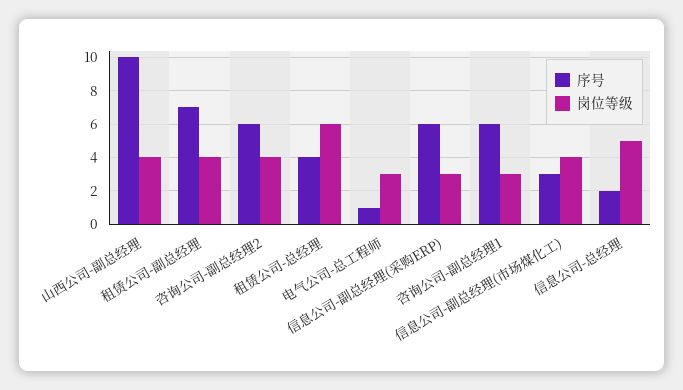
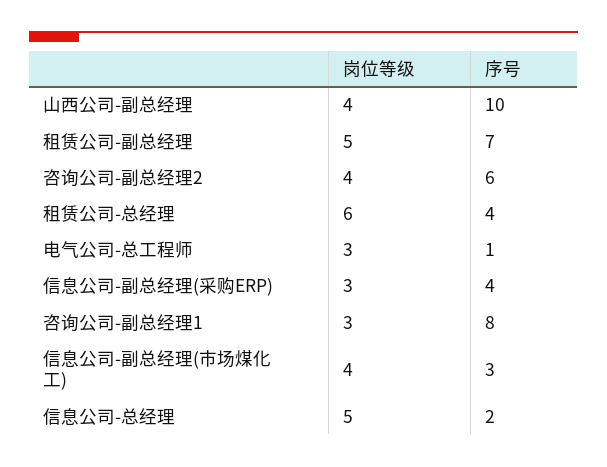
  {
    "序号": {
      "山西公司-副总经理": 10,
      "租赁公司-副总经理": 7,
      "咨询公司-副总经理2": 6,
      "租赁公司-总经理": 4,
      "电气公司-总工程师": 1,
-     "信息公司-副总经理(采购ERP)": 6,
+     "信息公司-副总经理(采购ERP)": 4,
-     "咨询公司-副总经理1": 6,
+     "咨询公司-副总经理1": 8,
      "信息公司-副总经理(市场煤化工)": 3,
      "信息公司-总经理": 2
    },
    "岗位等级": {
      "山西公司-副总经理": 4,
-     "租赁公司-副总经理": 4,
+     "租赁公司-副总经理": 5,
      "咨询公司-副总经理2": 4,
      "租赁公司-总经理": 6,
      "电气公司-总工程师": 3,
      "信息公司-副总经理(采购ERP)": 3,
      "咨询公司-副总经理1": 3,
      "信息公司-副总经理(市场煤化工)": 4,
      "信息公司-总经理": 5
    }
  }

